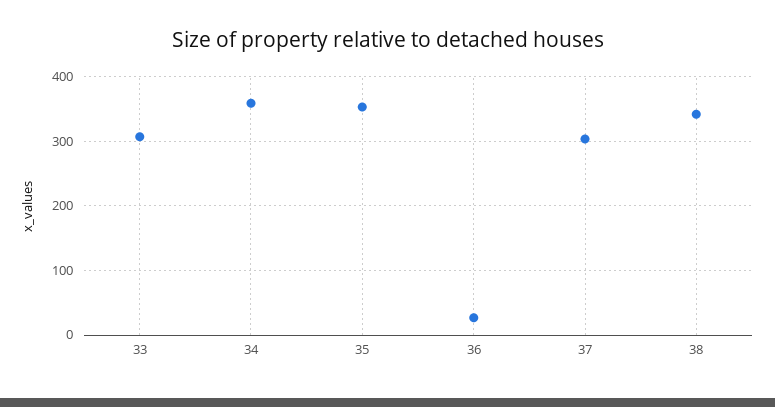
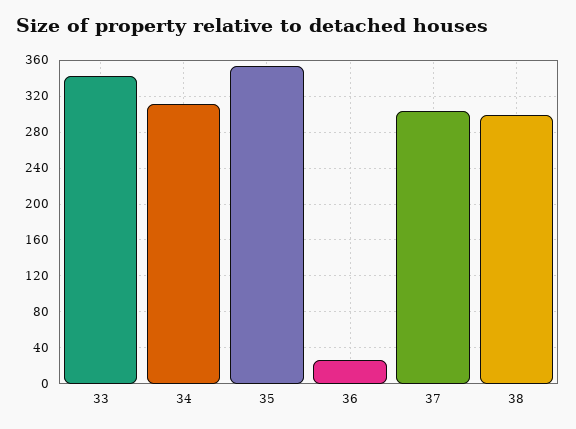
  {
-   "33": 310,
+   "33": 340,
-   "34": 360,
+   "34": 310,
    "35": 350,
    "36": 30,
    "37": 300,
-   "38": 340
+   "38": 300
  }

